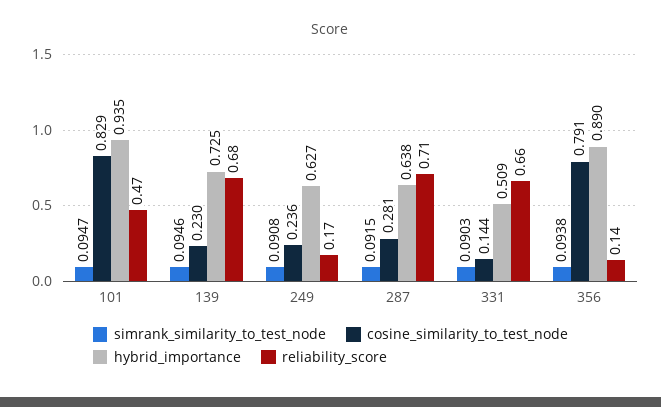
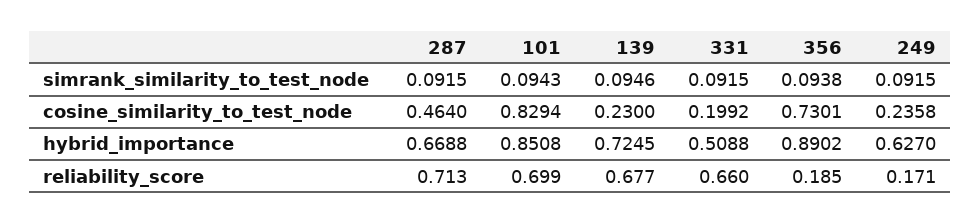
  {
    "simrank_similarity_to_test_node": {
-     "101": 0.0947,
+     "101": 0.0943,
      "139": 0.0946,
-     "249": 0.0908,
+     "249": 0.0915,
      "287": 0.0915,
-     "331": 0.0903,
+     "331": 0.0915,
      "356": 0.0938
    },
    "cosine_similarity_to_test_node": {
      "101": 0.8294,
      "139": 0.23,
      "249": 0.2358,
-     "287": 0.281,
+     "287": 0.464,
-     "331": 0.144,
+     "331": 0.1992,
-     "356": 0.791
+     "356": 0.7301
    },
    "hybrid_importance": {
-     "101": 0.935,
+     "101": 0.8508,
      "139": 0.7245,
      "249": 0.627,
-     "287": 0.638,
+     "287": 0.6688,
      "331": 0.5088,
      "356": 0.8902
    },
    "reliability_score": {
-     "101": 0.47,
+     "101": 0.699,
      "139": 0.677,
      "249": 0.171,
      "287": 0.713,
      "331": 0.66,
-     "356": 0.14
+     "356": 0.185
    }
  }

